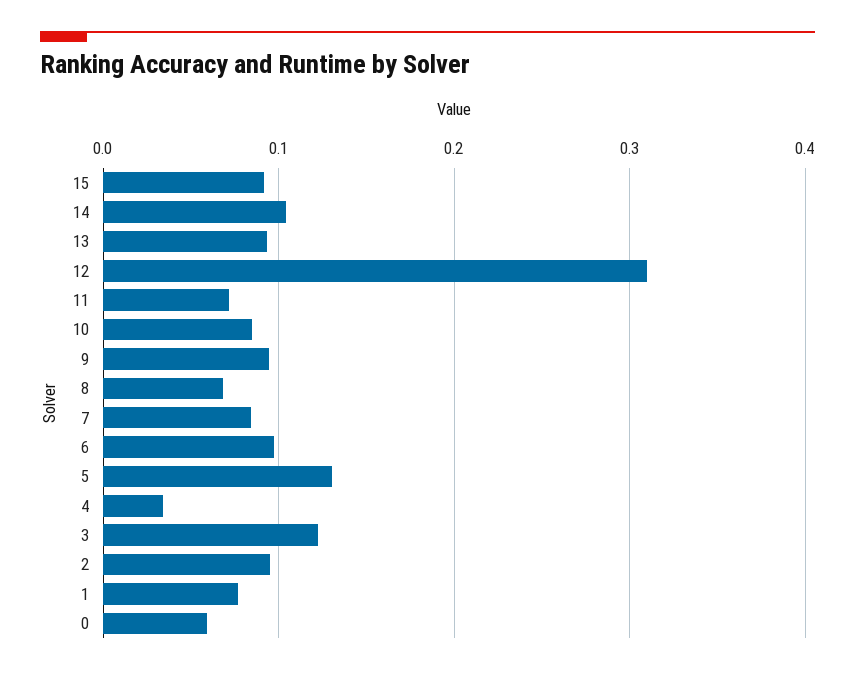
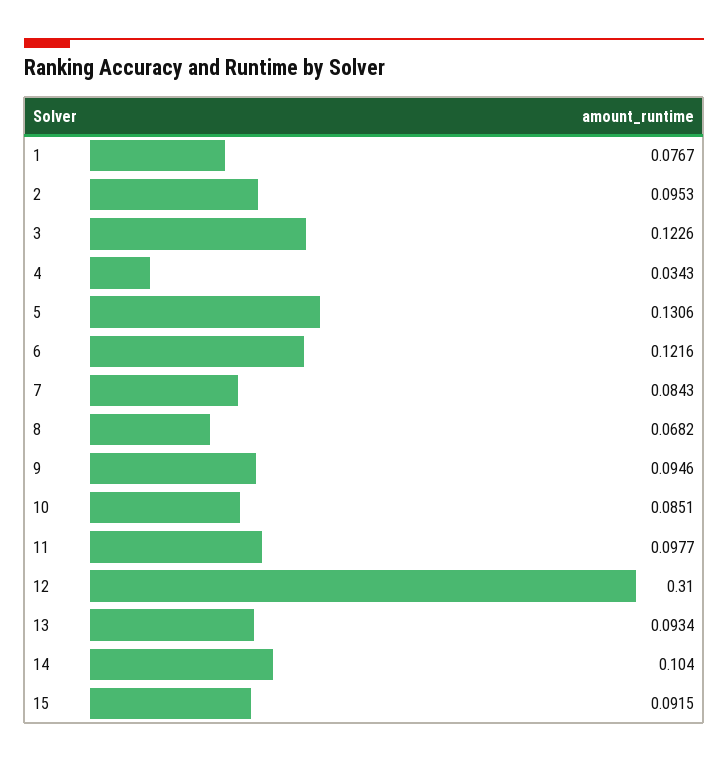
  {
    "15": 0.0915,
    "14": 0.104,
    "13": 0.0934,
    "12": 0.31,
-   "11": 0.07,
+   "11": 0.0977,
    "10": 0.0851,
    "9": 0.0946,
    "8": 0.0682,
    "7": 0.0843,
-   "6": 0.1,
+   "6": 0.1216,
    "5": 0.1306,
    "4": 0.0343,
    "3": 0.1226,
    "2": 0.0953,
-   "1": 0.0767,
+   "1": 0.0767
-   "0": 0.06
  }

